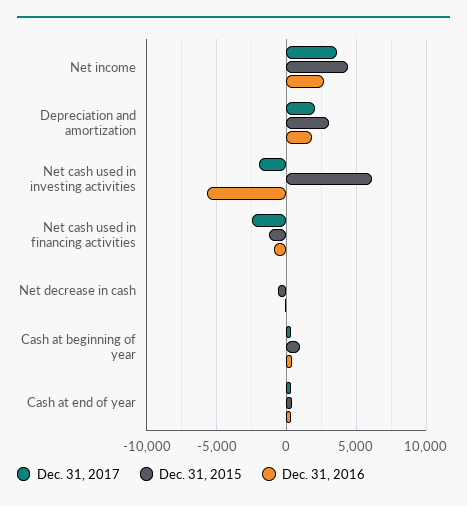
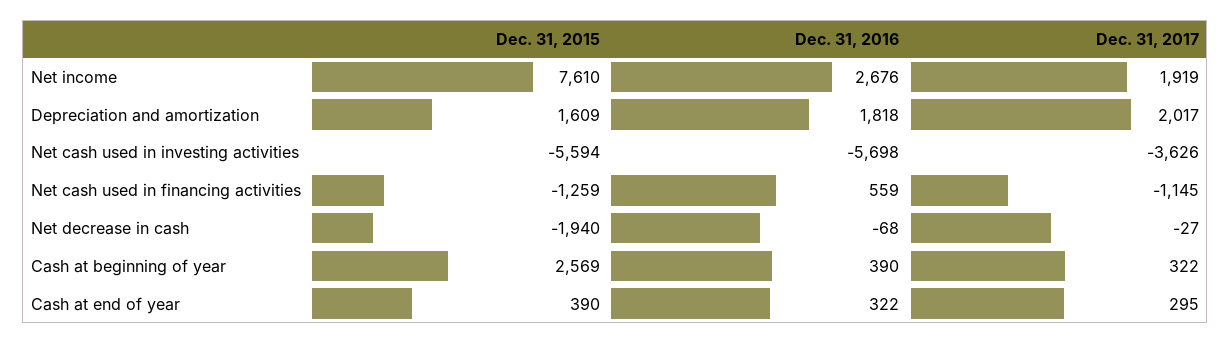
  {
    "Dec. 31, 2017": {
-     "Net income": 3500,
+     "Net income": 1919,
      "Depreciation and amortization": 2017,
-     "Net cash used in investing activities": -2000,
+     "Net cash used in investing activities": -3626,
-     "Net cash used in financing activities": -2500,
+     "Net cash used in financing activities": -1145,
      "Net decrease in cash": -27,
      "Cash at beginning of year": 322,
      "Cash at end of year": 295
    },
    "Dec. 31, 2015": {
-     "Net income": 4500,
+     "Net income": 7610,
-     "Depreciation and amortization": 3000,
+     "Depreciation and amortization": 1609,
-     "Net cash used in investing activities": 6000,
+     "Net cash used in investing activities": -5594,
      "Net cash used in financing activities": -1259,
-     "Net decrease in cash": -500,
+     "Net decrease in cash": -1940,
-     "Cash at beginning of year": 1000,
+     "Cash at beginning of year": 2569,
      "Cash at end of year": 390
    },
    "Dec. 31, 2016": {
      "Net income": 2676,
      "Depreciation and amortization": 1818,
      "Net cash used in investing activities": -5698,
-     "Net cash used in financing activities": -1000,
+     "Net cash used in financing activities": 559,
      "Net decrease in cash": -68,
      "Cash at beginning of year": 390,
      "Cash at end of year": 322
    }
  }

